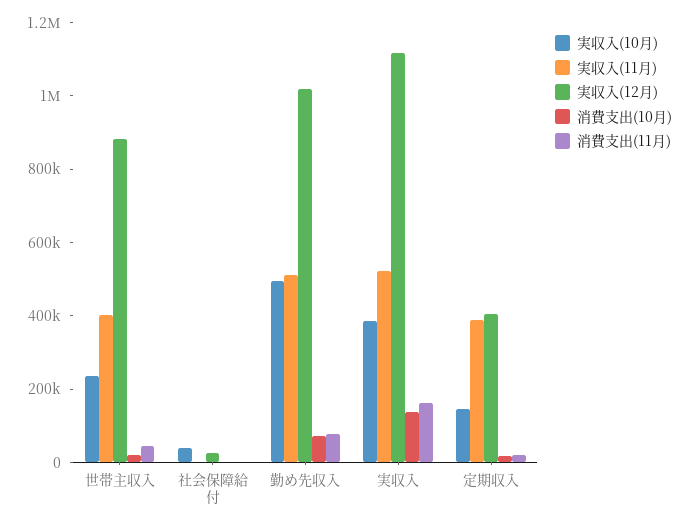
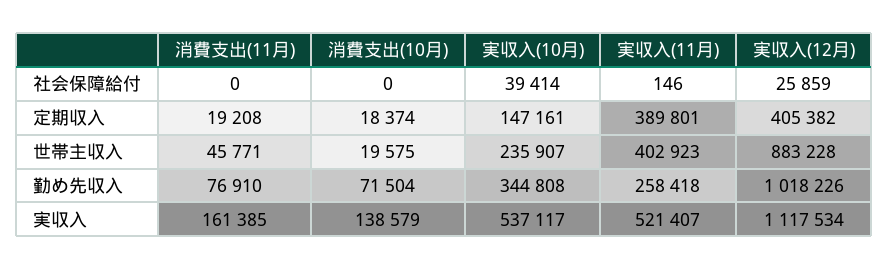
  {
    "実収入(10月)": {
      "世帯主収入": 235907,
      "社会保障給付": 39414,
-     "勤め先収入": 500000,
+     "勤め先収入": 344808,
-     "実収入": 400000,
+     "実収入": 537117,
      "定期収入": 147161
    },
    "実収入(11月)": {
      "世帯主収入": 402923,
      "社会保障給付": 146,
-     "勤め先収入": 500000,
+     "勤め先収入": 258418,
      "実収入": 521407,
      "定期収入": 389801
    },
    "実収入(12月)": {
      "世帯主収入": 883228,
      "社会保障給付": 25859,
      "勤め先収入": 1018226,
      "実収入": 1117534,
      "定期収入": 405382
    },
    "消費支出(10月)": {
      "世帯主収入": 19575,
      "社会保障給付": 0,
      "勤め先収入": 71504,
      "実収入": 138579,
      "定期収入": 18374
    },
    "消費支出(11月)": {
      "世帯主収入": 45771,
      "社会保障給付": 0,
      "勤め先収入": 76910,
      "実収入": 161385,
      "定期収入": 19208
    }
  }

